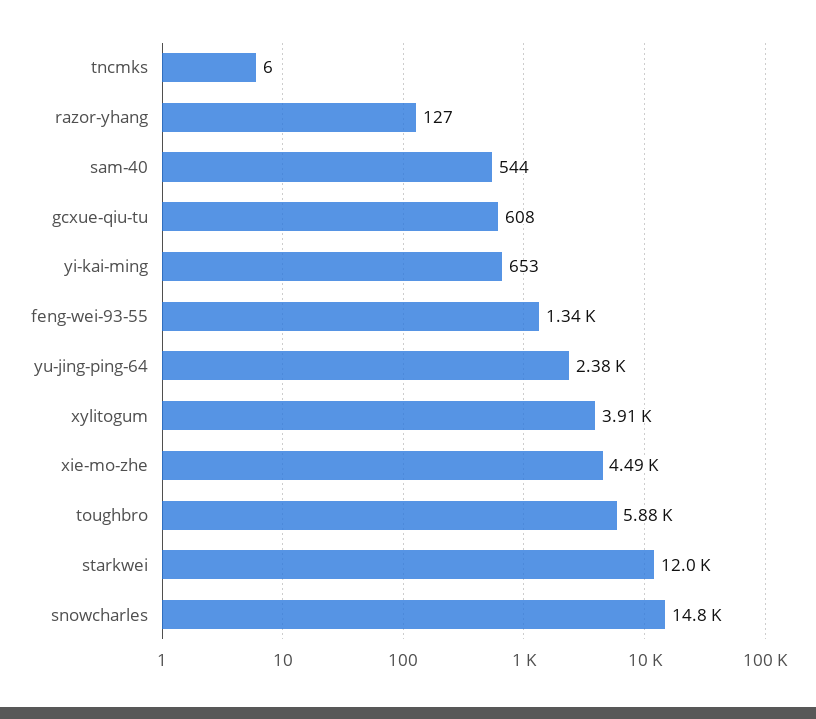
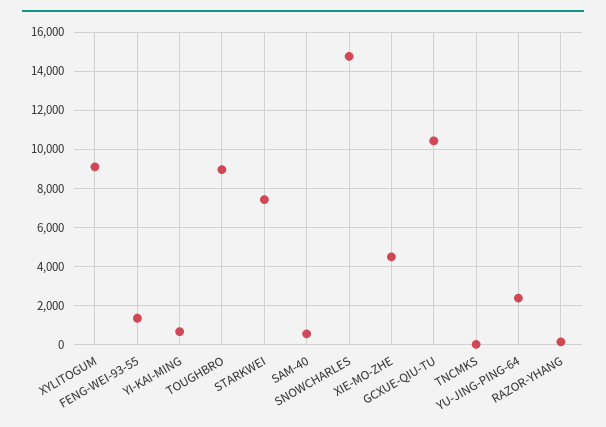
  {
    "tncmks": 6,
    "razor-yhang": 127,
    "sam-40": 544,
-   "gcxue-qiu-tu": 608,
+   "gcxue-qiu-tu": 10500,
    "yi-kai-ming": 653,
    "feng-wei-93-55": 1340,
    "yu-jing-ping-64": 2380,
-   "xylitogum": 3910,
+   "xylitogum": 9000,
    "xie-mo-zhe": 4490,
-   "toughbro": 5880,
+   "toughbro": 9000,
-   "starkwei": 12000,
+   "starkwei": 7500,
    "snowcharles": 14800
  }

